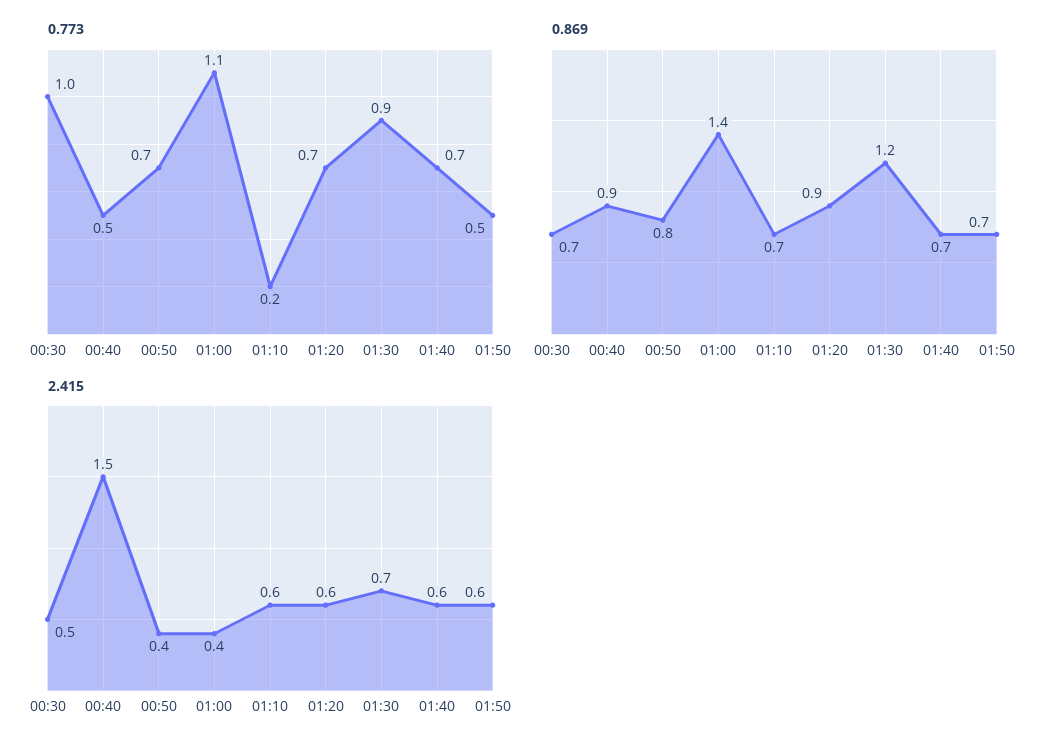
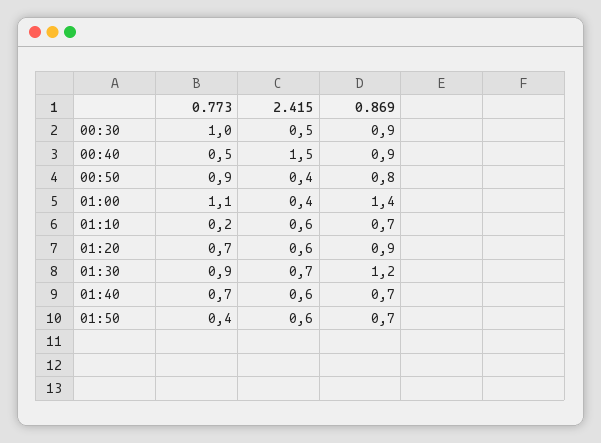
  {
    "0.773": {
      "00:30": 1,
      "00:40": 0.5,
-     "00:50": 0.7,
+     "00:50": 0.9,
      "01:00": 1.1,
      "01:10": 0.2,
      "01:20": 0.7,
      "01:30": 0.9,
      "01:40": 0.7,
-     "01:50": 0.5
+     "01:50": 0.4
    },
    "0.869": {
-     "00:30": 0.7,
+     "00:30": 0.9,
      "00:40": 0.9,
      "00:50": 0.8,
      "01:00": 1.4,
      "01:10": 0.7,
      "01:20": 0.9,
      "01:30": 1.2,
      "01:40": 0.7,
      "01:50": 0.7
    },
    "2.415": {
      "00:30": 0.5,
      "00:40": 1.5,
      "00:50": 0.4,
      "01:00": 0.4,
      "01:10": 0.6,
      "01:20": 0.6,
      "01:30": 0.7,
      "01:40": 0.6,
      "01:50": 0.6
    }
  }

